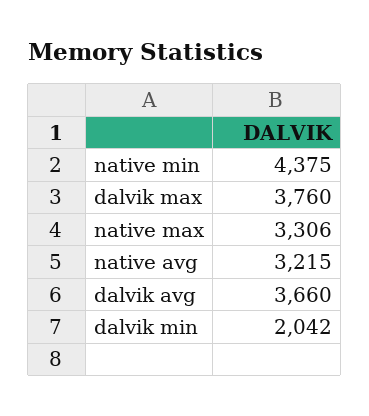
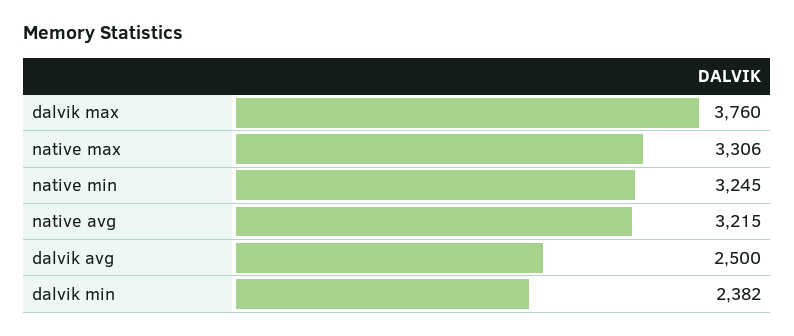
  {
-   "native min": 4375,
+   "native min": 3245,
    "dalvik max": 3760,
    "native max": 3306,
    "native avg": 3215,
-   "dalvik avg": 3660,
+   "dalvik avg": 2500,
-   "dalvik min": 2042
+   "dalvik min": 2382
  }

